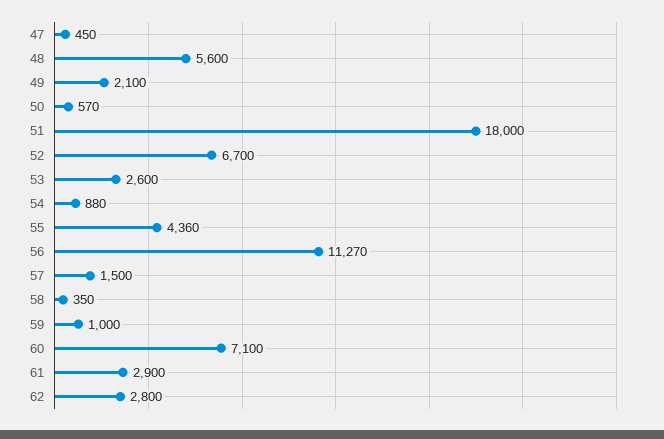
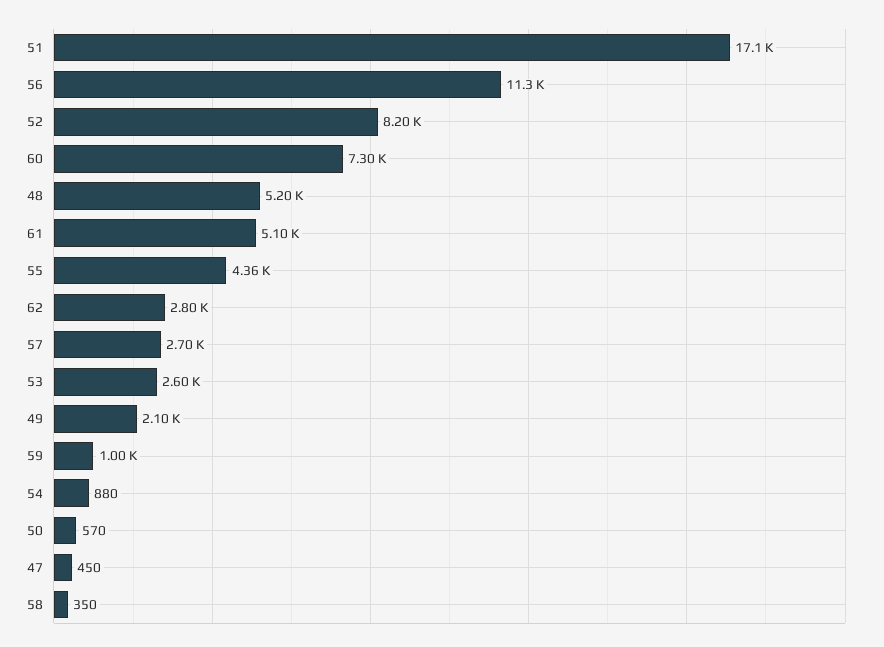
  {
    "47": 450,
-   "48": 5600,
+   "48": 5200,
    "49": 2100,
    "50": 570,
-   "51": 18000,
+   "51": 17100,
-   "52": 6700,
+   "52": 8200,
    "53": 2600,
    "54": 880,
    "55": 4360,
    "56": 11270,
-   "57": 1500,
+   "57": 2700,
    "58": 350,
    "59": 1000,
-   "60": 7100,
+   "60": 7300,
-   "61": 2900,
+   "61": 5100,
    "62": 2800
  }

